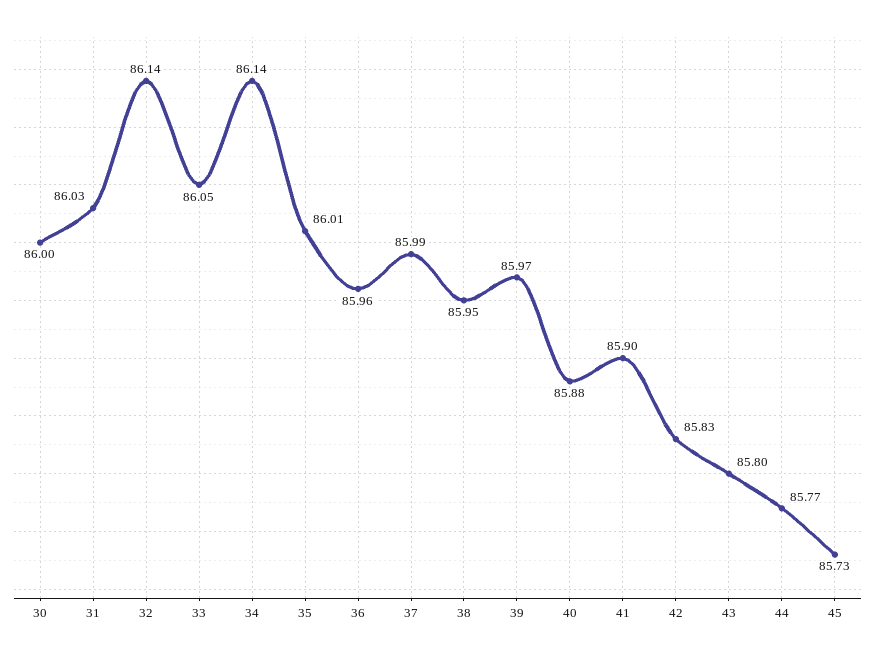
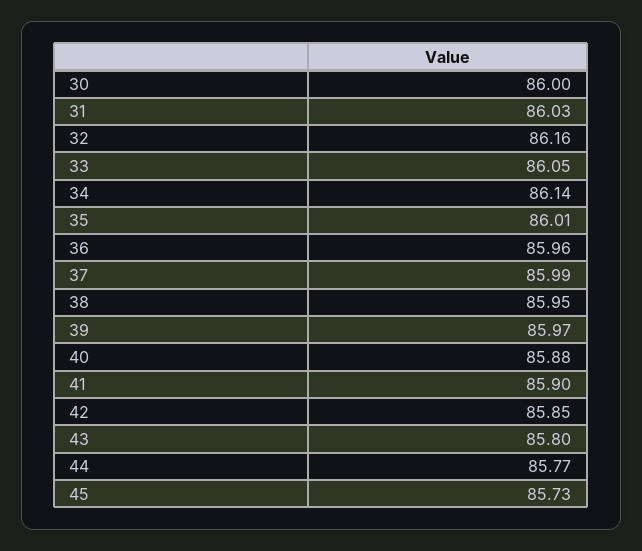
  {
    "30": 86,
    "31": 86.03,
-   "32": 86.14,
+   "32": 86.16,
    "33": 86.05,
    "34": 86.14,
    "35": 86.01,
    "36": 85.96,
    "37": 85.99,
    "38": 85.95,
    "39": 85.97,
    "40": 85.88,
    "41": 85.9,
-   "42": 85.83,
+   "42": 85.85,
    "43": 85.8,
    "44": 85.77,
    "45": 85.73
  }

